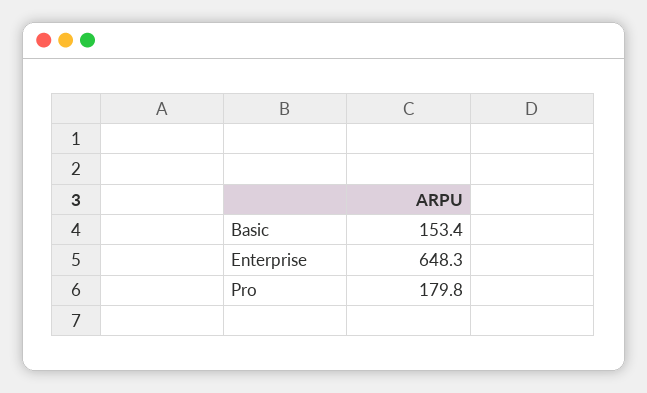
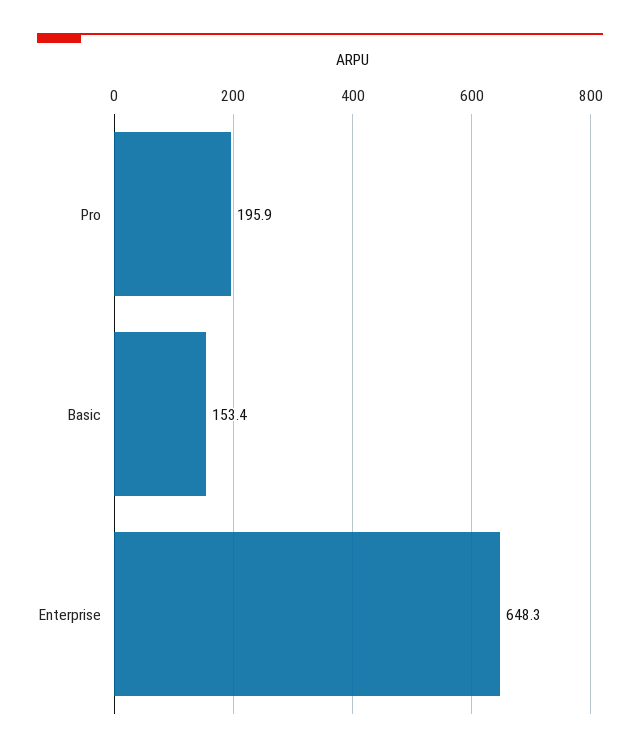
  {
    "Basic": 153.4,
    "Enterprise": 648.3,
-   "Pro": 179.8
+   "Pro": 195.9
  }

